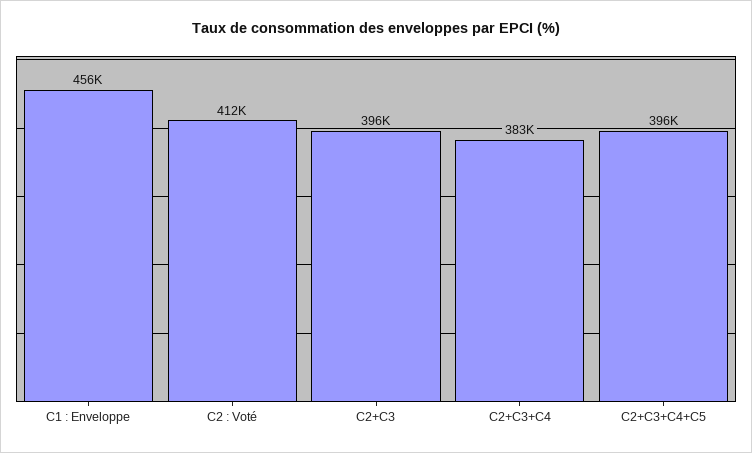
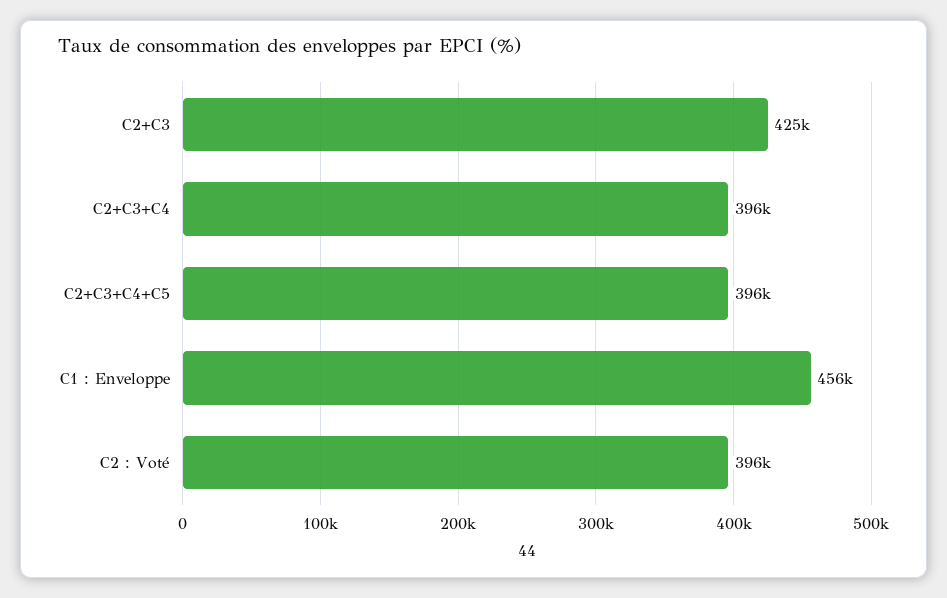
  {
    "C1 : Enveloppe": 456000,
-   "C2 : Voté": 412000,
+   "C2 : Voté": 396000,
-   "C2+C3": 396000,
+   "C2+C3": 425000,
-   "C2+C3+C4": 383000,
+   "C2+C3+C4": 396000,
    "C2+C3+C4+C5": 396000
  }

